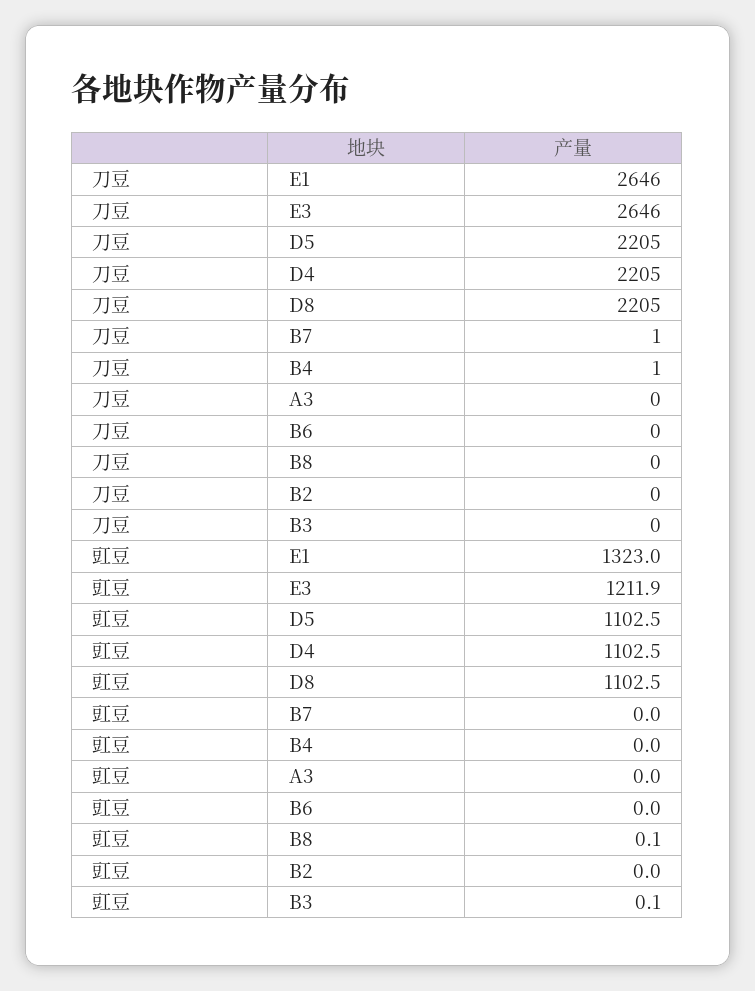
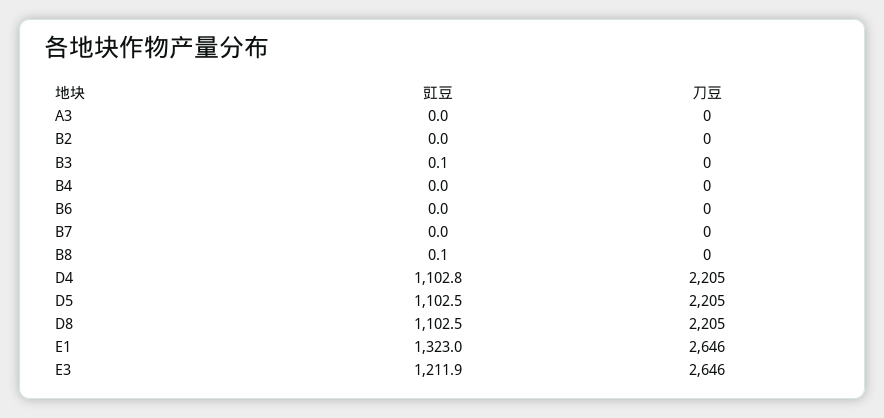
  {
    "刀豆": {
      "E1": 2646,
      "E3": 2646,
      "D5": 2205,
      "D4": 2205,
      "D8": 2205,
-     "B7": 1,
+     "B7": 0,
-     "B4": 1,
+     "B4": 0,
      "A3": 0,
      "B6": 0,
      "B8": 0,
      "B2": 0,
      "B3": 0
    },
    "豇豆": {
      "E1": 1323,
      "E3": 1211.9,
      "D5": 1102.5,
-     "D4": 1102.5,
+     "D4": 1102.8,
      "D8": 1102.5,
      "B7": 0,
      "B4": 0,
      "A3": 0,
      "B6": 0,
      "B8": 0.1,
      "B2": 0,
      "B3": 0.1
    }
  }

